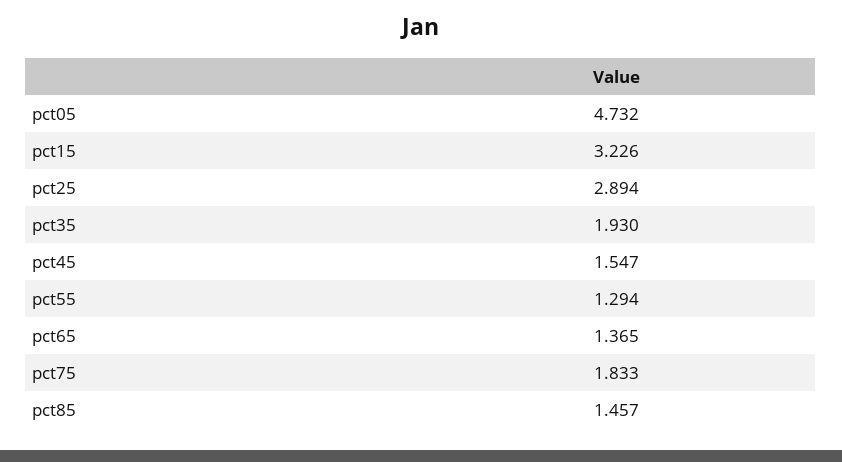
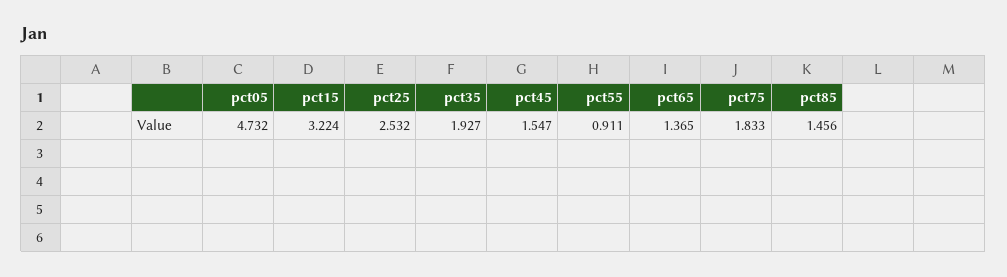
  {
    "pct05": 4.732,
-   "pct15": 3.226,
+   "pct15": 3.224,
-   "pct25": 2.894,
+   "pct25": 2.532,
-   "pct35": 1.93,
+   "pct35": 1.927,
    "pct45": 1.547,
-   "pct55": 1.294,
+   "pct55": 0.911,
    "pct65": 1.365,
    "pct75": 1.833,
-   "pct85": 1.457
+   "pct85": 1.456
  }

